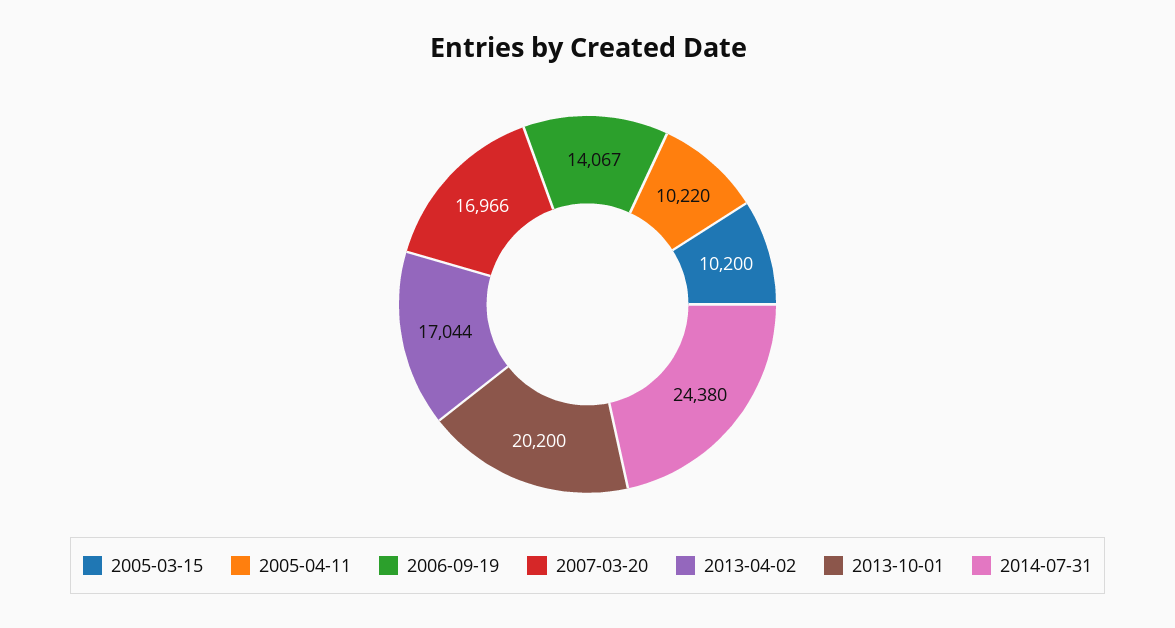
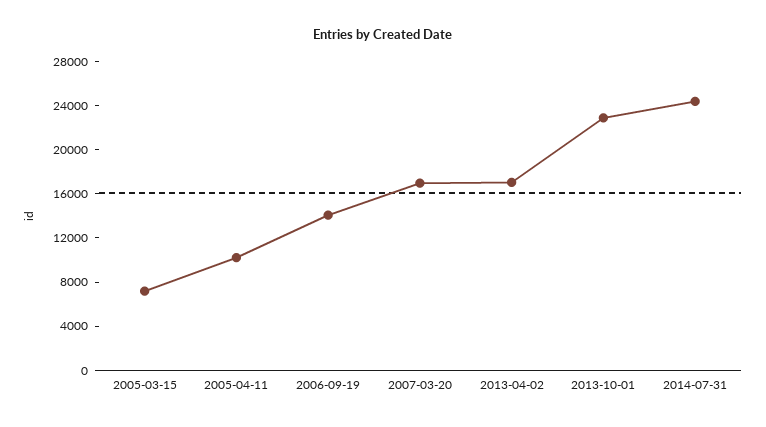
  {
-   "2005-03-15": 10200,
+   "2005-03-15": 7000,
    "2005-04-11": 10220,
    "2006-09-19": 14067,
    "2007-03-20": 16966,
    "2013-04-02": 17044,
-   "2013-10-01": 20200,
+   "2013-10-01": 23000,
    "2014-07-31": 24380
  }

